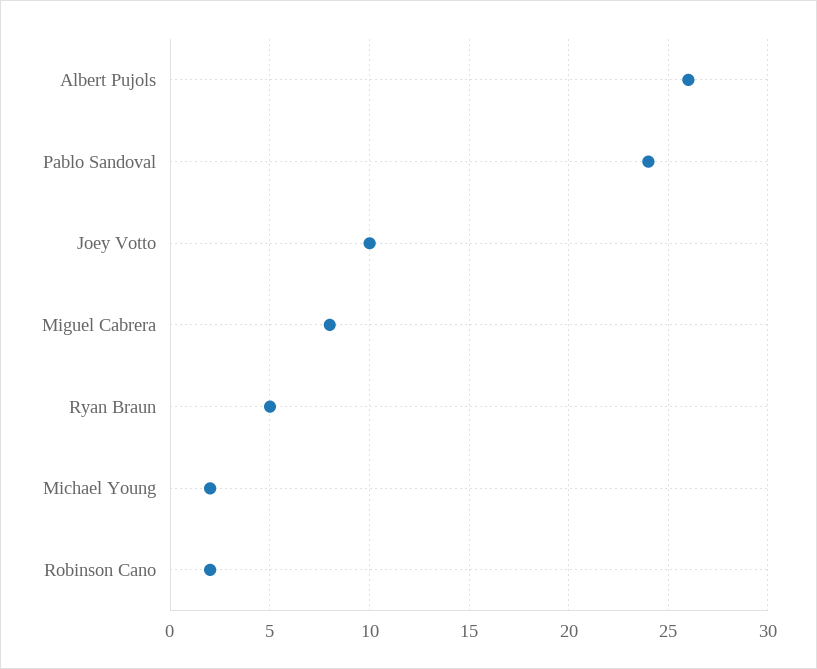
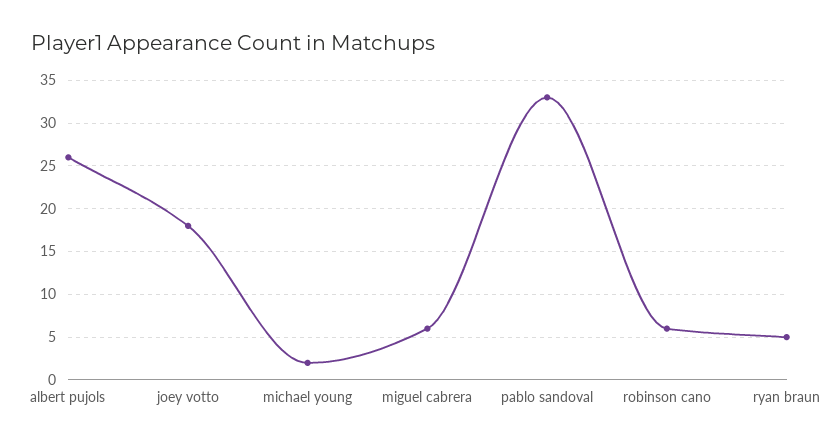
  {
    "Albert Pujols": 26,
-   "Pablo Sandoval": 24,
+   "Pablo Sandoval": 33,
-   "Joey Votto": 10,
+   "Joey Votto": 18,
-   "Miguel Cabrera": 8,
+   "Miguel Cabrera": 6,
    "Ryan Braun": 5,
    "Michael Young": 2,
-   "Robinson Cano": 2
+   "Robinson Cano": 6
  }

